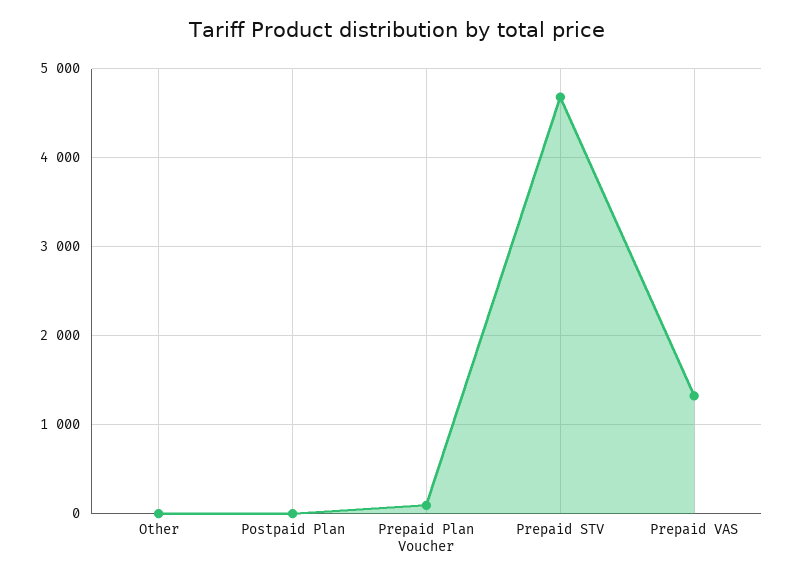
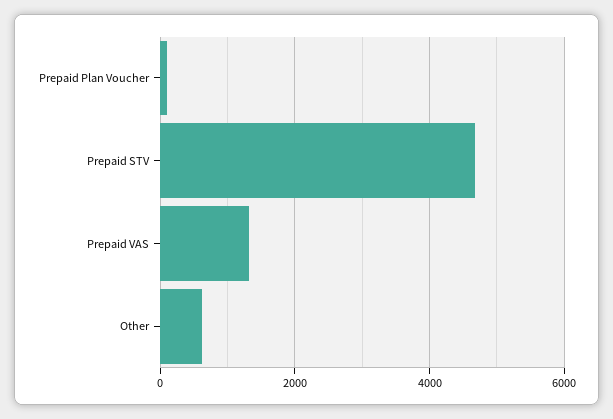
  {
-   "Other": 0,
+   "Other": 600,
-   "Postpaid Plan": 0,
    "Prepaid Plan Voucher": 100,
    "Prepaid STV": 4700,
    "Prepaid VAS": 1300
  }

